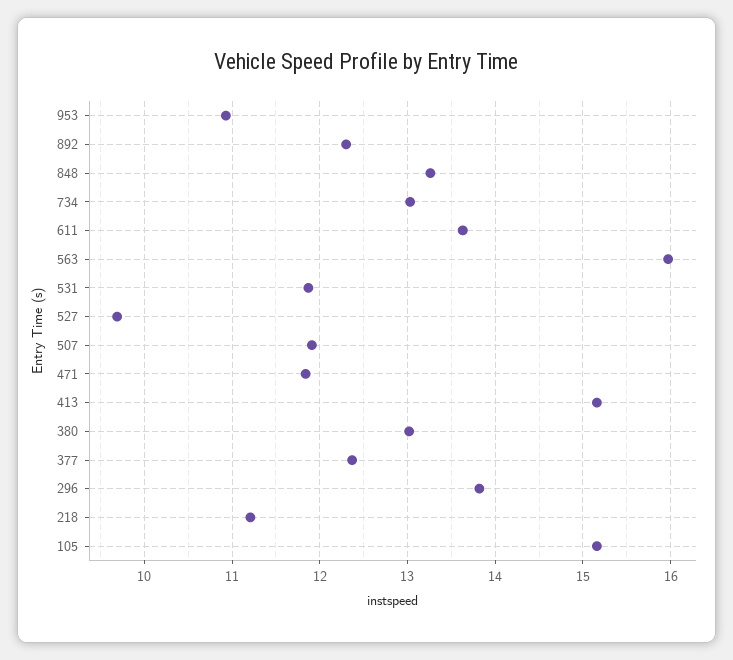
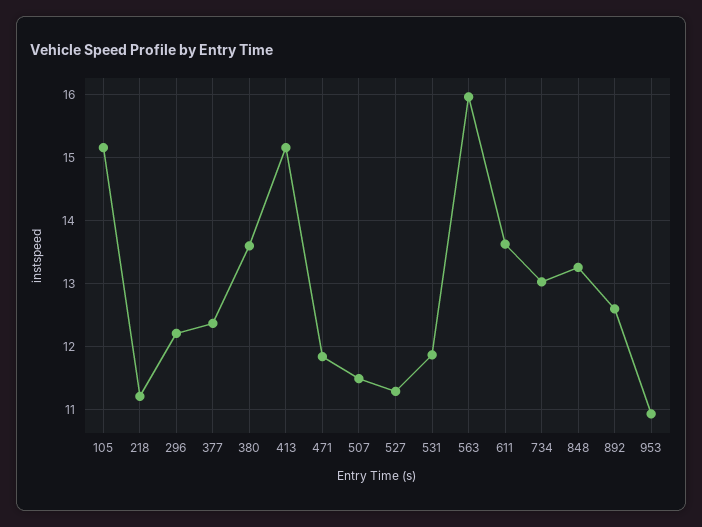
  {
    "953": 10.9,
-   "892": 12.3,
+   "892": 12.6,
    "848": 13.3,
    "734": 13,
    "611": 13.6,
    "563": 16,
    "531": 11.9,
-   "527": 9.7,
+   "527": 11.3,
-   "507": 11.9,
+   "507": 11.5,
    "471": 11.8,
    "413": 15.2,
-   "380": 13,
+   "380": 13.6,
    "377": 12.4,
-   "296": 13.8,
+   "296": 12.2,
    "218": 11.2,
    "105": 15.2
  }

